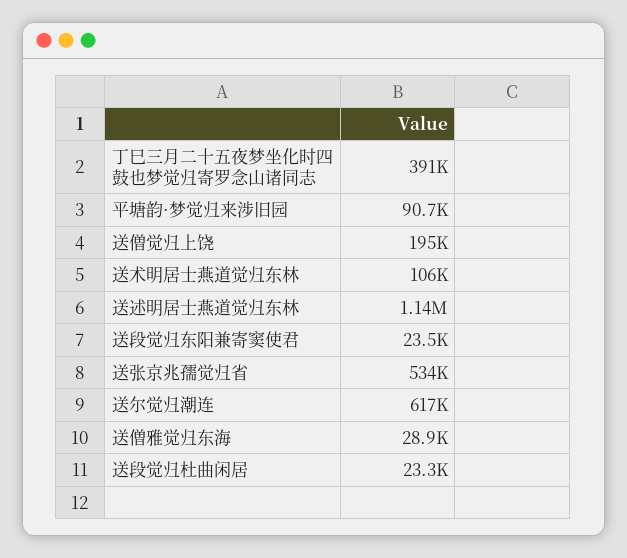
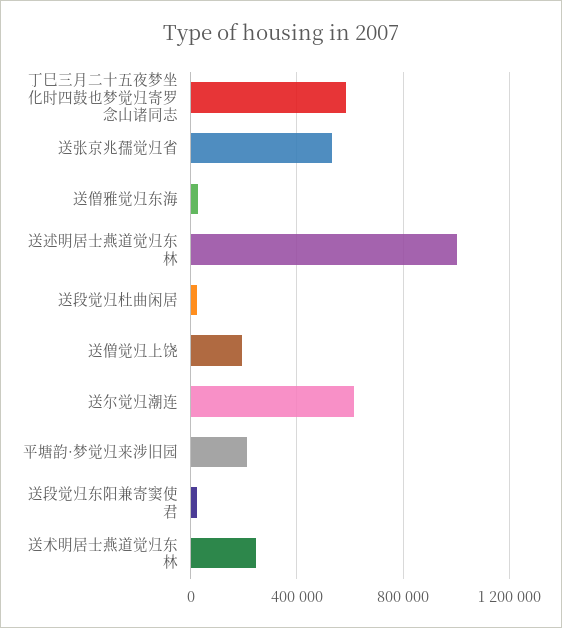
  {
-   "丁巳三月二十五夜梦坐化时四鼓也梦觉归寄罗念山诸同志": 391000,
+   "丁巳三月二十五夜梦坐化时四鼓也梦觉归寄罗念山诸同志": 600000,
-   "平塘韵·梦觉归来涉旧园": 90700,
+   "平塘韵·梦觉归来涉旧园": 200000,
    "送僧觉归上饶": 195000,
-   "送术明居士燕道觉归东林": 106000,
+   "送术明居士燕道觉归东林": 250000,
-   "送述明居士燕道觉归东林": 1140000,
+   "送述明居士燕道觉归东林": 1000000,
    "送段觉归东阳兼寄窦使君": 23500,
    "送张京兆孺觉归省": 534000,
    "送尔觉归潮连": 617000,
    "送僧雅觉归东海": 28900,
    "送段觉归杜曲闲居": 23300
  }

